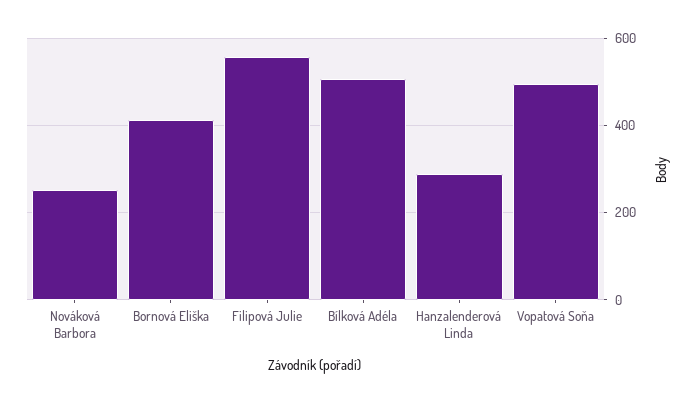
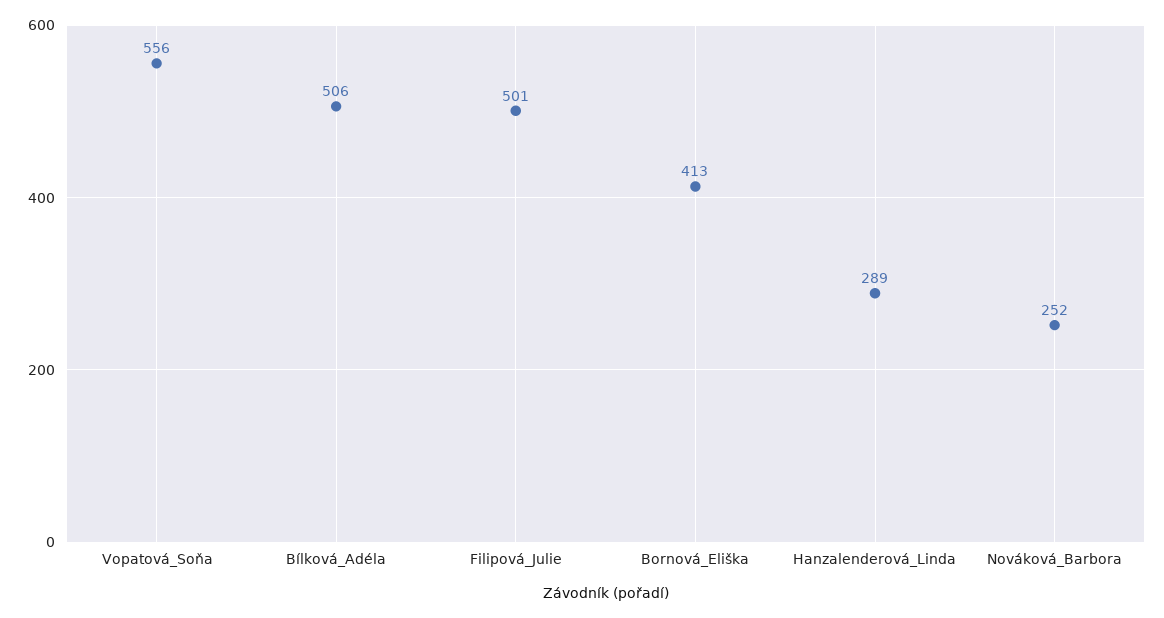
  {
    "Nováková Barbora": 252,
    "Bornová Eliška": 413,
-   "Filipová Julie": 560,
+   "Filipová Julie": 501,
    "Bílková Adéla": 506,
    "Hanzalenderová Linda": 289,
-   "Vopatová Soňa": 500
+   "Vopatová Soňa": 556
  }

